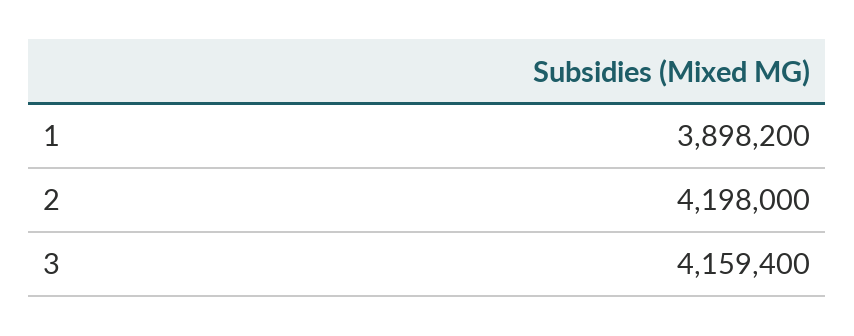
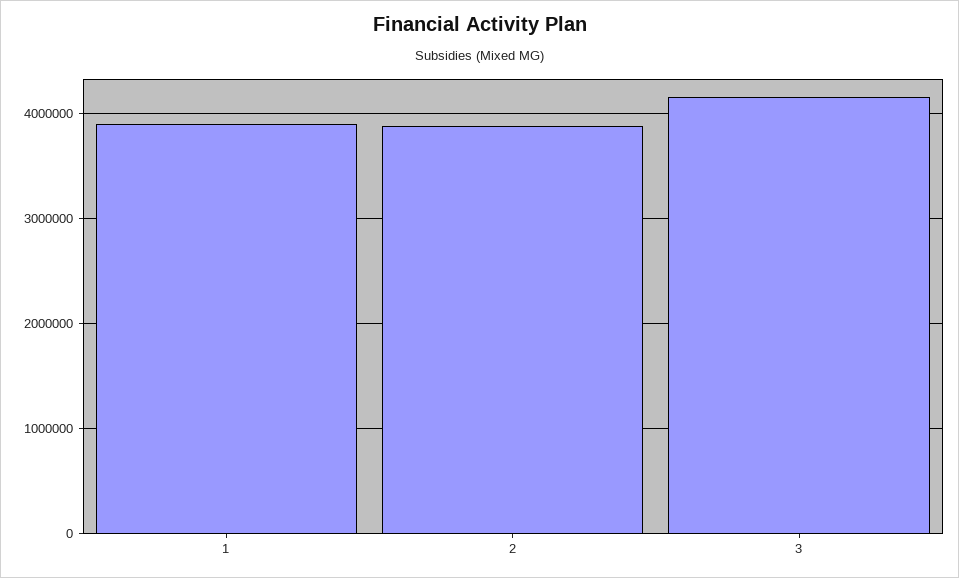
  {
    "1": 3898200,
-   "2": 4198000,
+   "2": 3900000,
    "3": 4159400
  }

